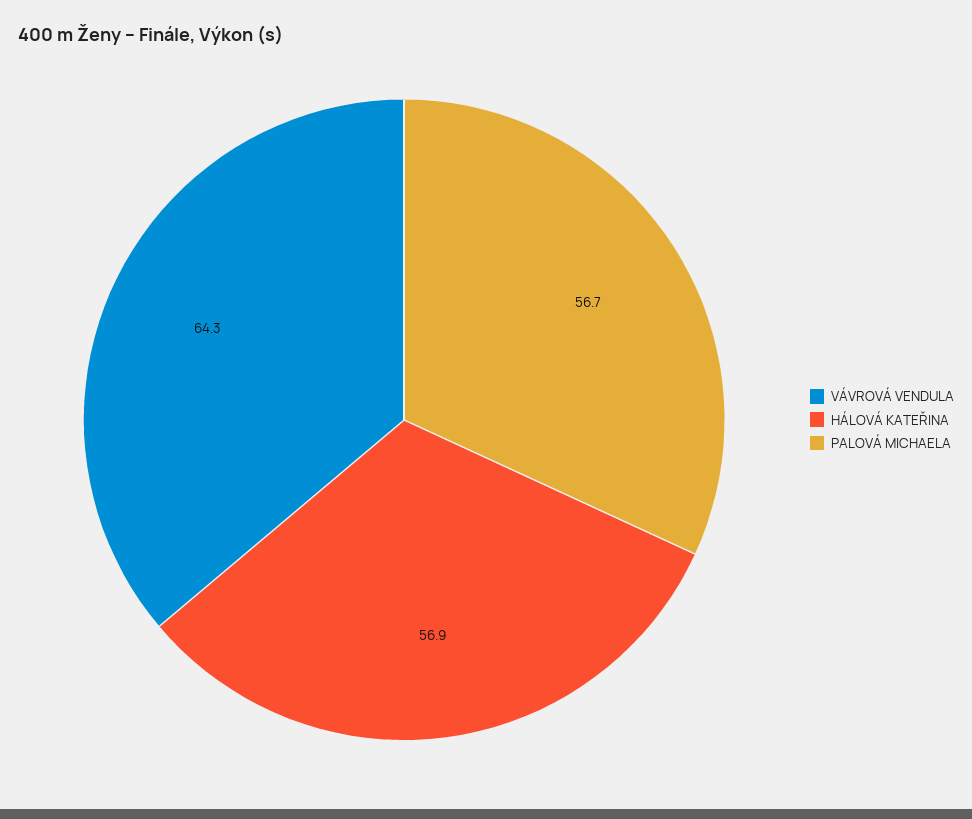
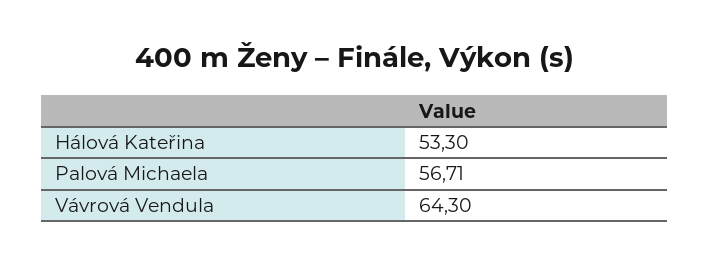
  {
    "VÁVROVÁ VENDULA": 64.3,
-   "HÁLOVÁ KATEŘINA": 56.9,
+   "HÁLOVÁ KATEŘINA": 53.3,
    "PALOVÁ MICHAELA": 56.71
  }

